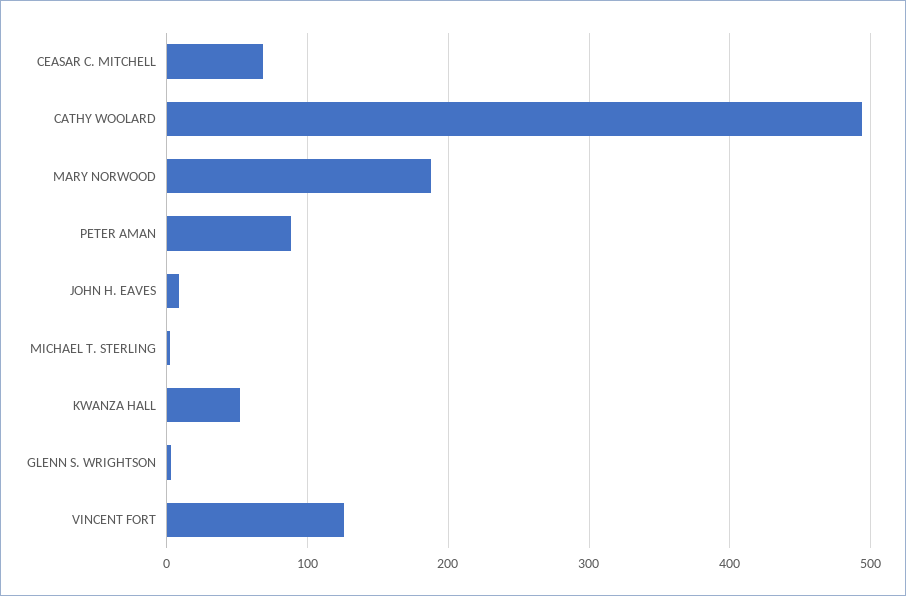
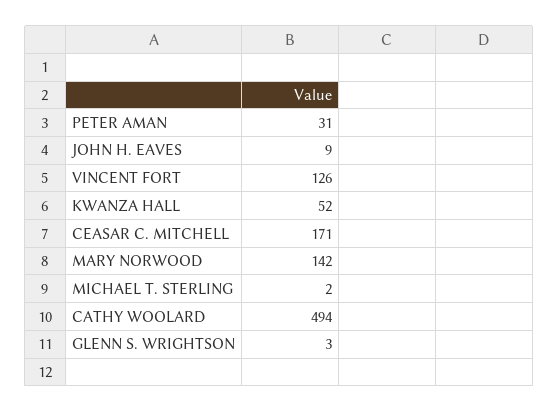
  {
-   "CEASAR C. MITCHELL": 70,
+   "CEASAR C. MITCHELL": 171,
    "CATHY WOOLARD": 494,
-   "MARY NORWOOD": 190,
+   "MARY NORWOOD": 142,
-   "PETER AMAN": 90,
+   "PETER AMAN": 31,
    "JOHN H. EAVES": 9,
    "MICHAEL T. STERLING": 2,
    "KWANZA HALL": 52,
    "GLENN S. WRIGHTSON": 3,
    "VINCENT FORT": 126
  }

